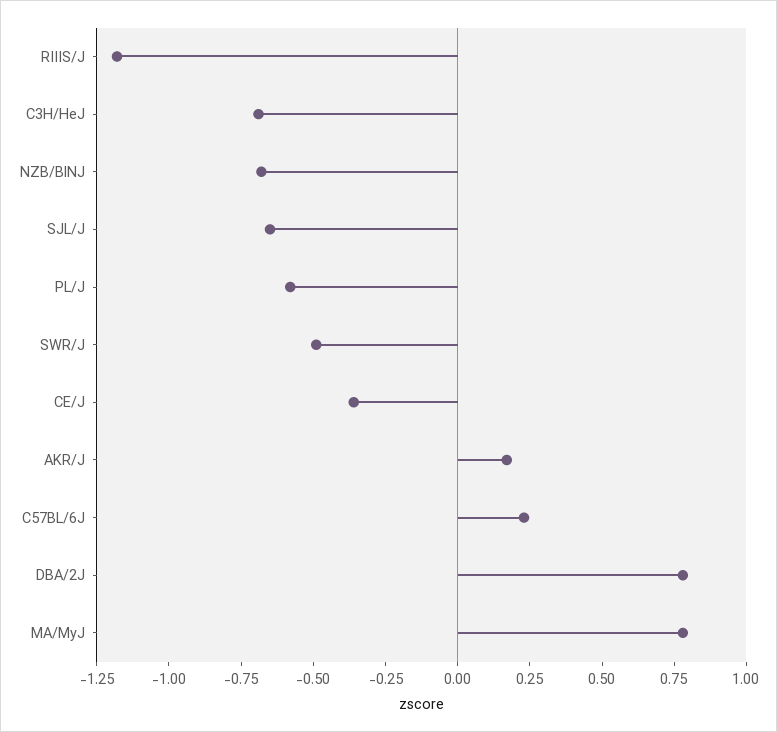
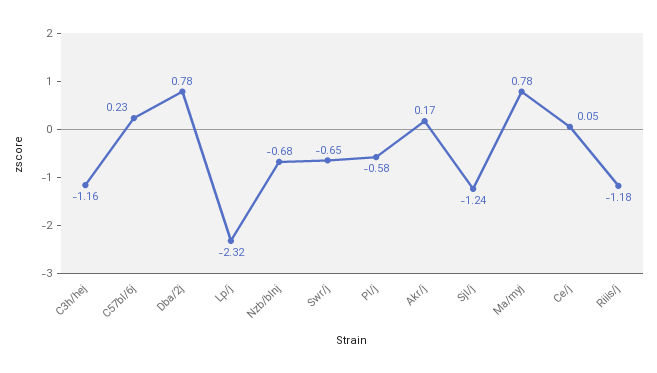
  {
    "RIIIS/J": -1.18,
-   "C3H/HeJ": -0.7,
+   "C3H/HeJ": -1.16,
    "NZB/BlNJ": -0.68,
-   "SJL/J": -0.65,
+   "SJL/J": -1.24,
    "PL/J": -0.58,
-   "SWR/J": -0.5,
+   "SWR/J": -0.65,
-   "CE/J": -0.35,
+   "CE/J": 0.05,
    "AKR/J": 0.17,
    "C57BL/6J": 0.23,
    "DBA/2J": 0.78,
-   "MA/MyJ": 0.78
+   "MA/MyJ": 0.78,
+   "Lp/j": -2.32
  }

